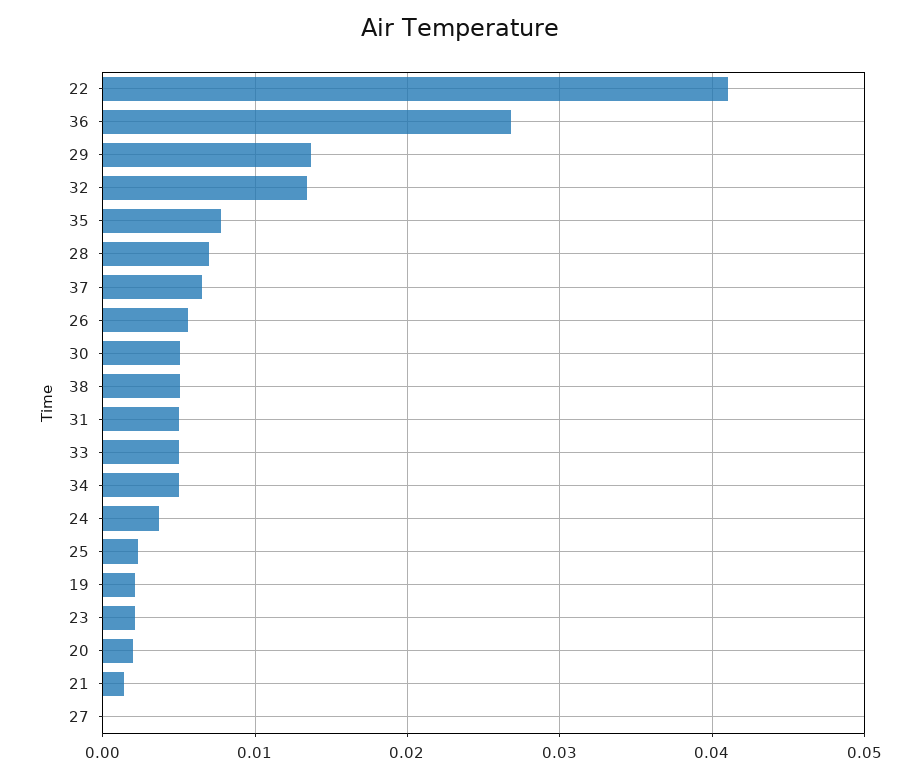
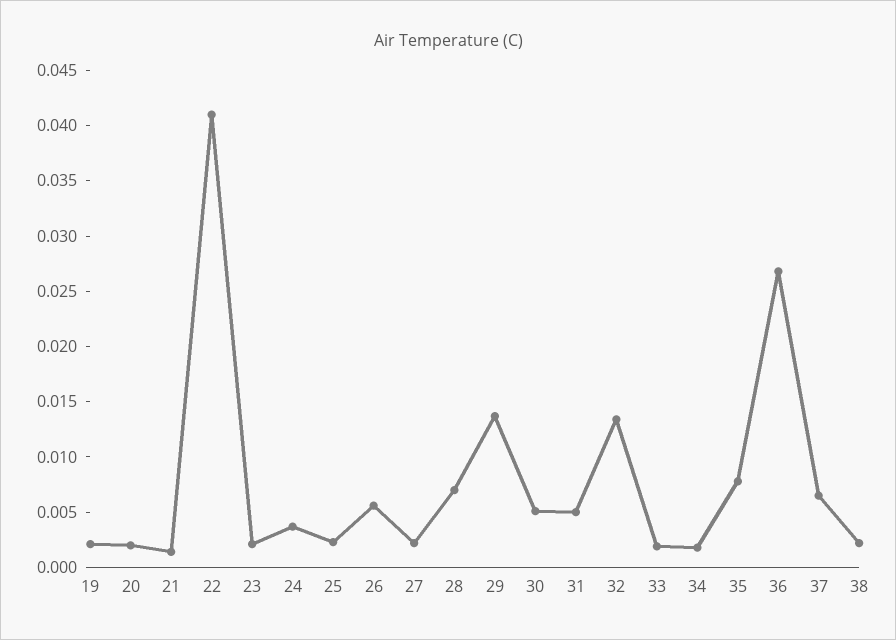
  {
    "22": 0.041,
    "36": 0.027,
    "29": 0.014,
    "32": 0.013,
    "35": 0.008,
    "28": 0.007,
    "37": 0.007,
    "26": 0.006,
    "30": 0.005,
-   "38": 0.005,
+   "38": 0.002,
    "31": 0.005,
-   "33": 0.005,
+   "33": 0.002,
-   "34": 0.005,
+   "34": 0.002,
    "24": 0.004,
    "25": 0.002,
    "19": 0.002,
    "23": 0.002,
    "20": 0.002,
    "21": 0.001,
-   "27": 0
+   "27": 0.002
  }

